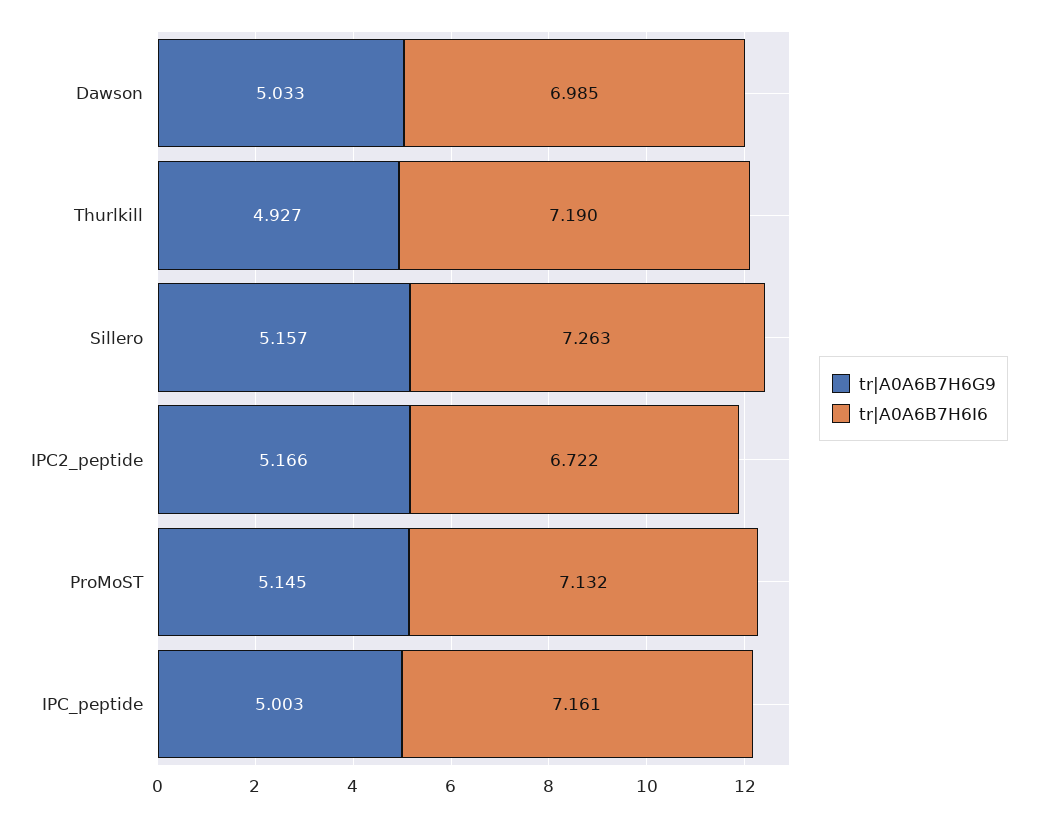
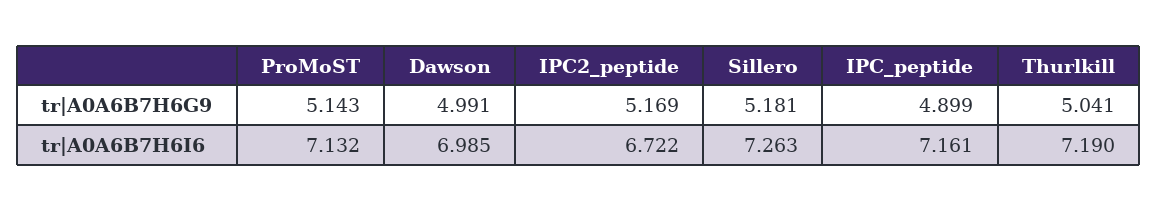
  {
    "tr|A0A6B7H6G9": {
-     "Dawson": 5.033,
+     "Dawson": 4.991,
-     "Thurlkill": 4.927,
+     "Thurlkill": 5.041,
-     "Sillero": 5.157,
+     "Sillero": 5.181,
-     "IPC2_peptide": 5.166,
+     "IPC2_peptide": 5.169,
-     "ProMoST": 5.145,
+     "ProMoST": 5.143,
-     "IPC_peptide": 5.003
+     "IPC_peptide": 4.899
    },
    "tr|A0A6B7H6I6": {
      "Dawson": 6.985,
      "Thurlkill": 7.19,
      "Sillero": 7.263,
      "IPC2_peptide": 6.722,
      "ProMoST": 7.132,
      "IPC_peptide": 7.161
    }
  }

